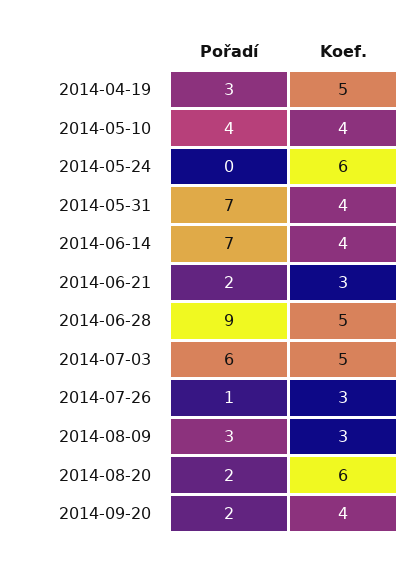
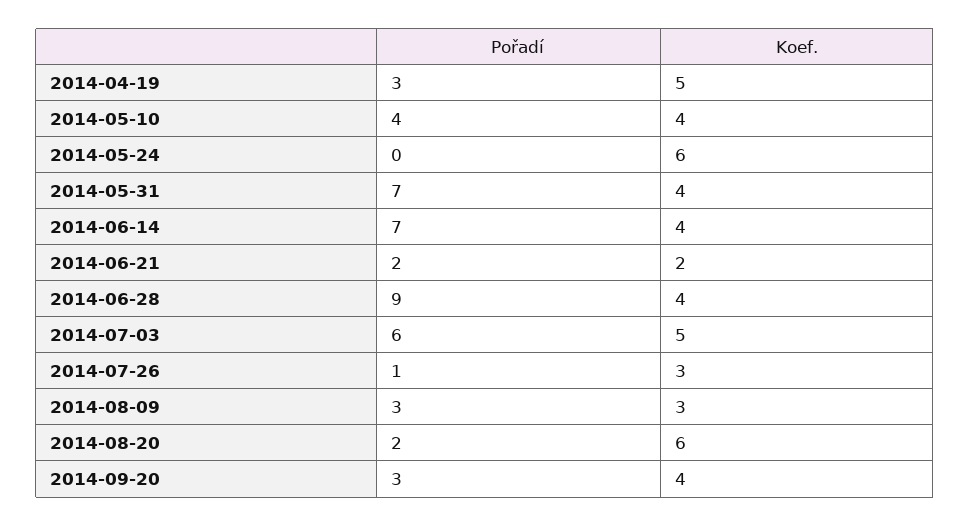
  {
    "Pořadí": {
      "2014-04-19": 3,
      "2014-05-10": 4,
      "2014-05-24": 0,
      "2014-05-31": 7,
      "2014-06-14": 7,
      "2014-06-21": 2,
      "2014-06-28": 9,
      "2014-07-03": 6,
      "2014-07-26": 1,
      "2014-08-09": 3,
      "2014-08-20": 2,
-     "2014-09-20": 2
+     "2014-09-20": 3
    },
    "Koef.": {
      "2014-04-19": 5,
      "2014-05-10": 4,
      "2014-05-24": 6,
      "2014-05-31": 4,
      "2014-06-14": 4,
-     "2014-06-21": 3,
+     "2014-06-21": 2,
-     "2014-06-28": 5,
+     "2014-06-28": 4,
      "2014-07-03": 5,
      "2014-07-26": 3,
      "2014-08-09": 3,
      "2014-08-20": 6,
      "2014-09-20": 4
    }
  }

